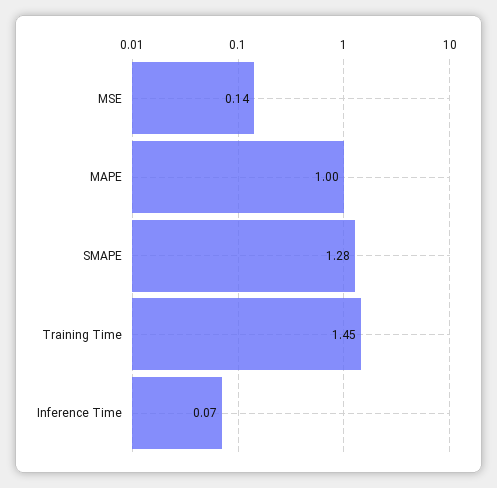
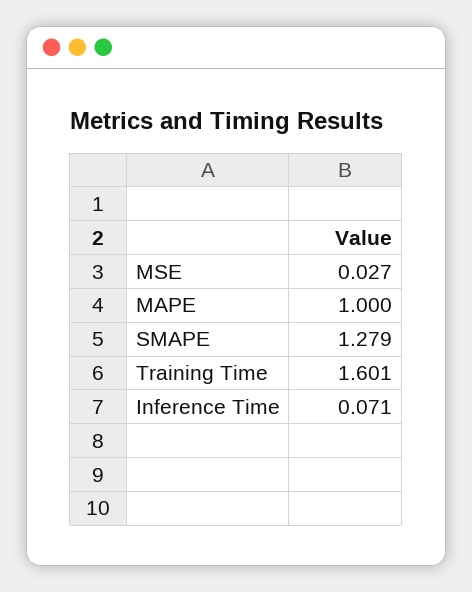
  {
-   "MSE": 0.14,
+   "MSE": 0.027,
    "MAPE": 1,
    "SMAPE": 1.279,
-   "Training Time": 1.45,
+   "Training Time": 1.601,
    "Inference Time": 0.071
  }

